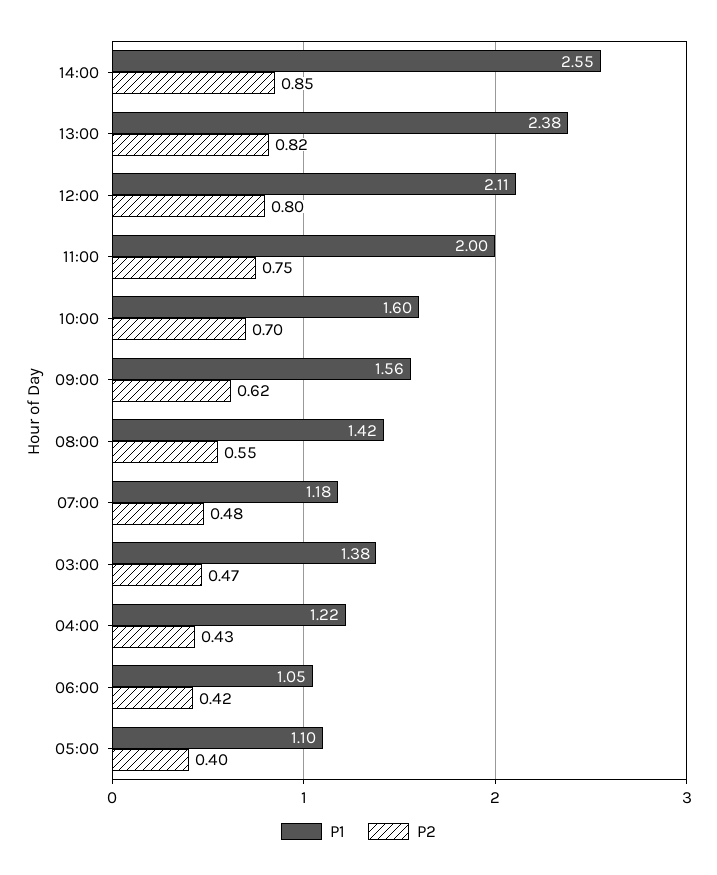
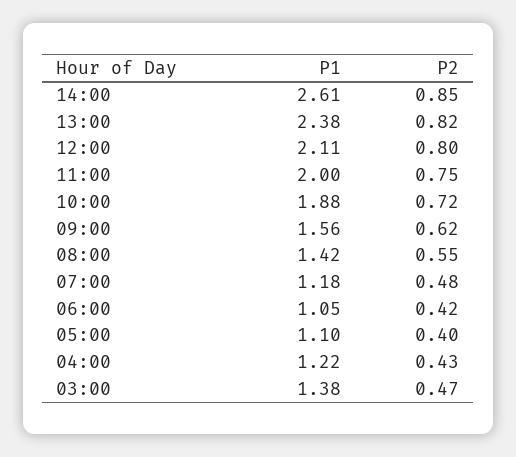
  {
    "P1": {
-     "14:00": 2.55,
+     "14:00": 2.61,
      "13:00": 2.38,
      "12:00": 2.11,
      "11:00": 2,
-     "10:00": 1.6,
+     "10:00": 1.88,
      "09:00": 1.56,
      "08:00": 1.42,
      "07:00": 1.18,
      "03:00": 1.38,
      "04:00": 1.22,
      "06:00": 1.05,
      "05:00": 1.1
    },
    "P2": {
      "14:00": 0.85,
      "13:00": 0.82,
      "12:00": 0.8,
      "11:00": 0.75,
-     "10:00": 0.7,
+     "10:00": 0.72,
      "09:00": 0.62,
      "08:00": 0.55,
      "07:00": 0.48,
      "03:00": 0.47,
      "04:00": 0.43,
      "06:00": 0.42,
      "05:00": 0.4
    }
  }

